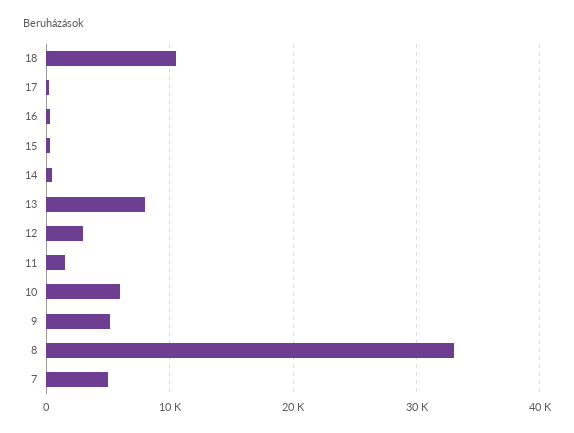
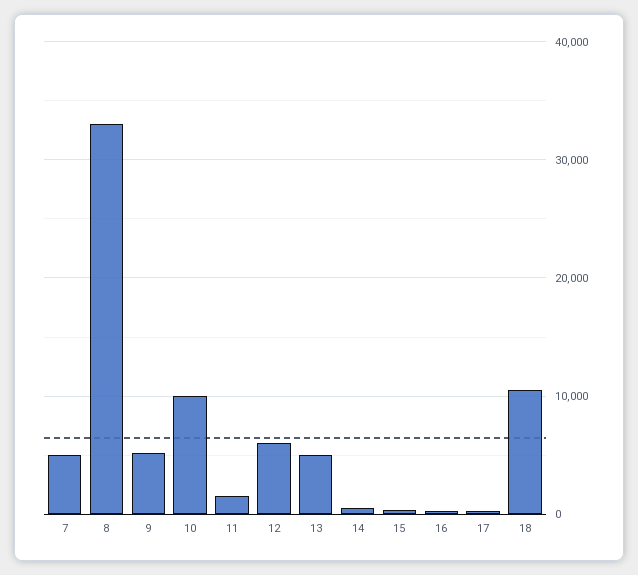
  {
    "18": 11000,
    "17": 0,
    "16": 0,
    "15": 0,
    "14": 1000,
-   "13": 8000,
+   "13": 5000,
-   "12": 3000,
+   "12": 6000,
    "11": 2000,
-   "10": 6000,
+   "10": 10000,
    "9": 5000,
    "8": 33000,
    "7": 5000
  }

